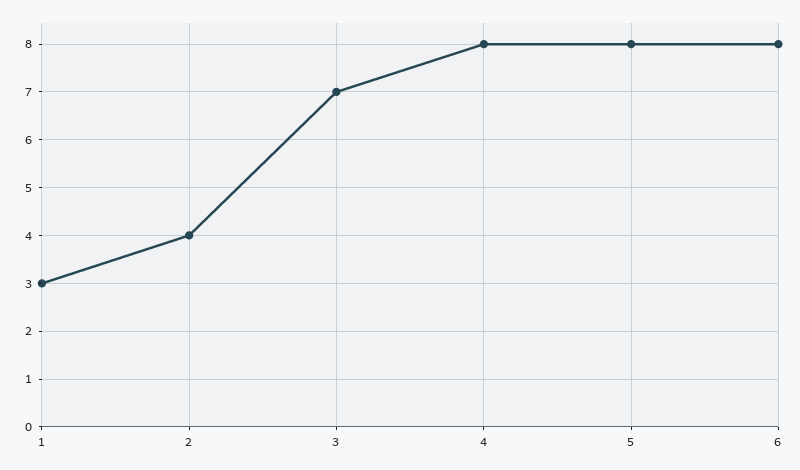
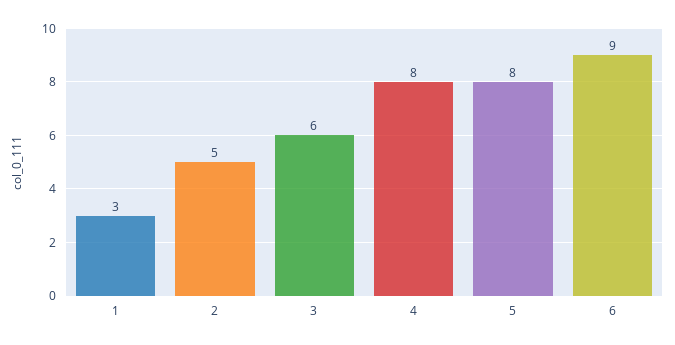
  {
    "1": 3,
-   "2": 4,
+   "2": 5,
-   "3": 7,
+   "3": 6,
    "4": 8,
    "5": 8,
-   "6": 8
+   "6": 9
  }

